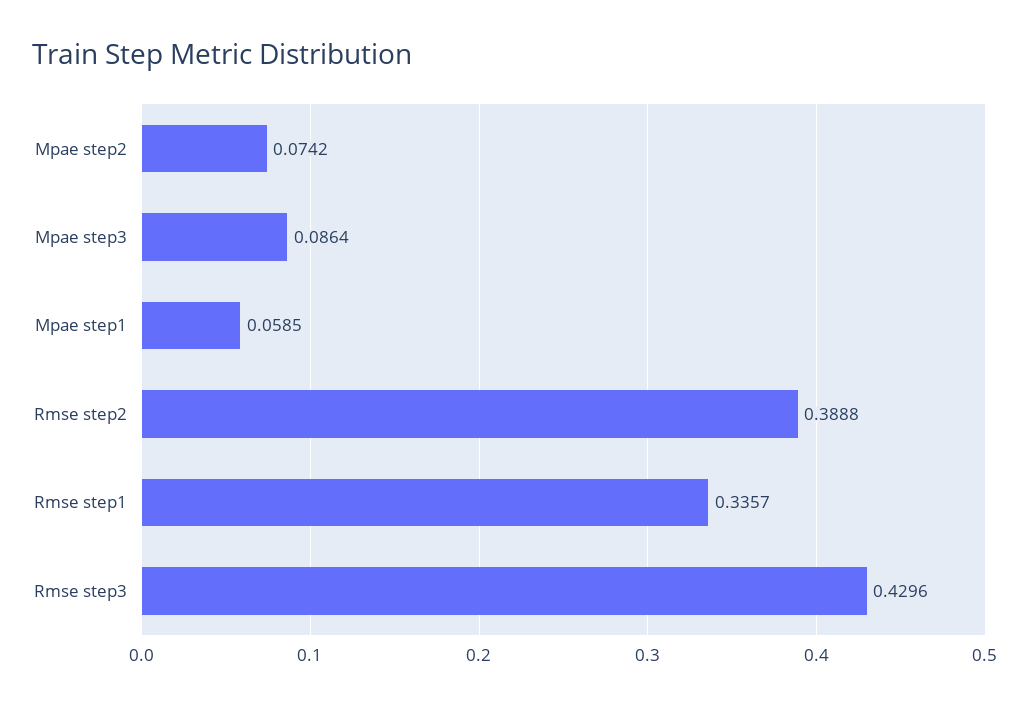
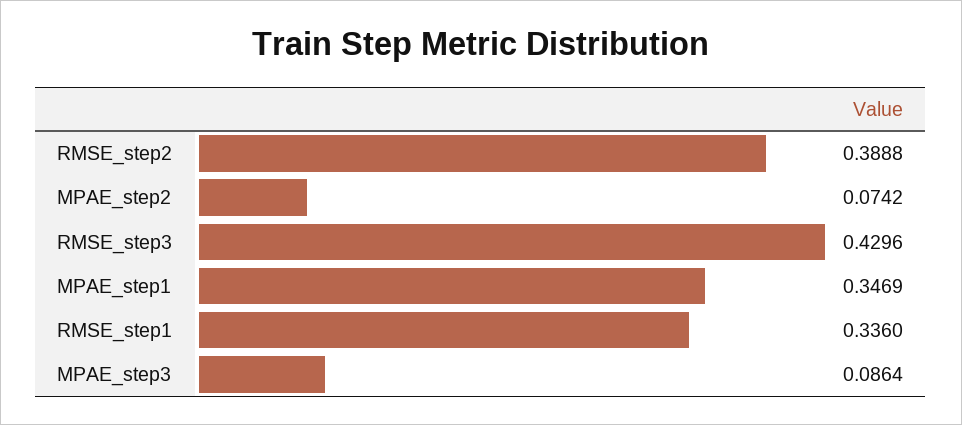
  {
    "Mpae step2": 0.0742,
    "Mpae step3": 0.0864,
-   "Mpae step1": 0.0585,
+   "Mpae step1": 0.3469,
    "Rmse step2": 0.3888,
-   "Rmse step1": 0.3357,
+   "Rmse step1": 0.336,
    "Rmse step3": 0.4296
  }

